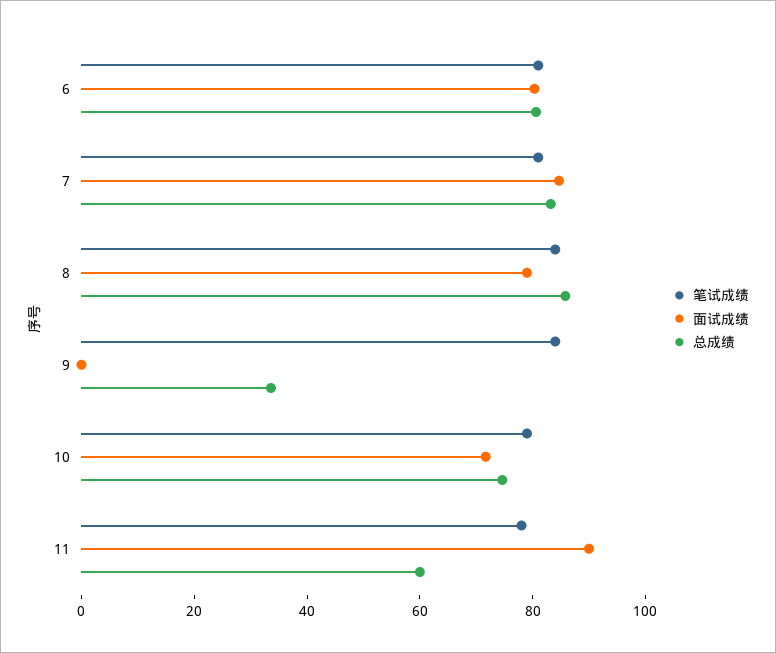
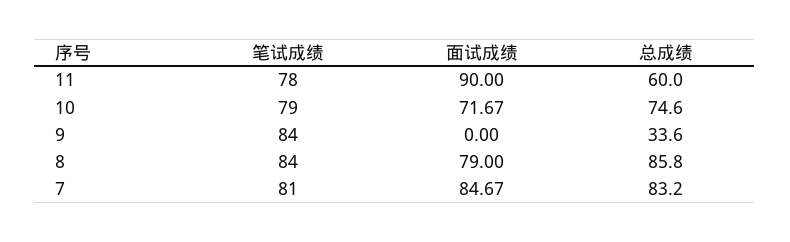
  {
    "笔试成绩": {
-     "6": 80,
      "7": 81,
      "8": 84,
      "9": 84,
      "10": 79,
      "11": 78
    },
    "面试成绩": {
-     "6": 80,
      "7": 84.67,
      "8": 79,
      "9": 0,
      "10": 71.67,
      "11": 90
    },
    "总成绩": {
-     "6": 80,
      "7": 83.2,
      "8": 85.8,
      "9": 33.6,
      "10": 74.6,
      "11": 60
    }
  }

